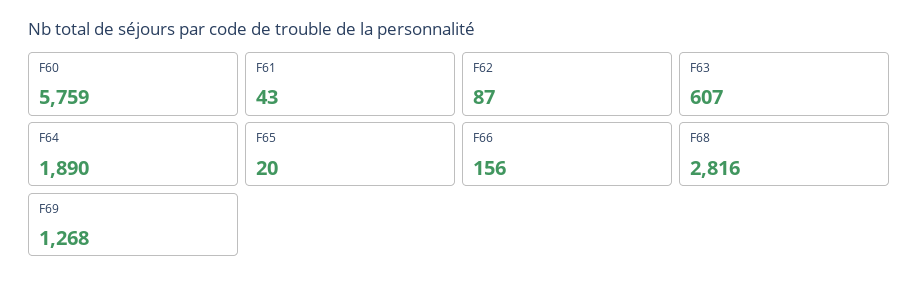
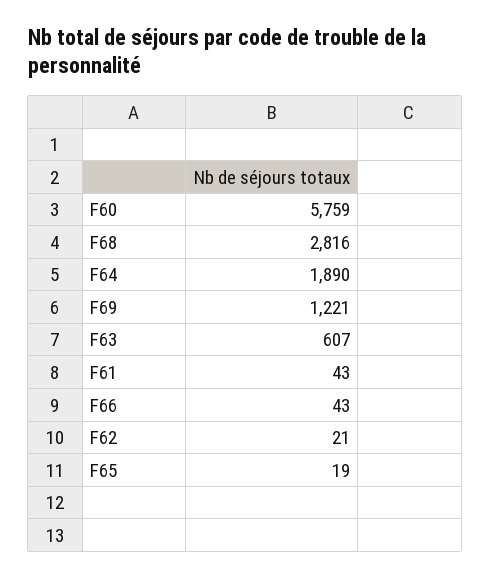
  {
    "F60": 5759,
    "F61": 43,
-   "F62": 87,
+   "F62": 21,
    "F63": 607,
    "F64": 1890,
-   "F65": 20,
+   "F65": 19,
-   "F66": 156,
+   "F66": 43,
    "F68": 2816,
-   "F69": 1268
+   "F69": 1221
  }

